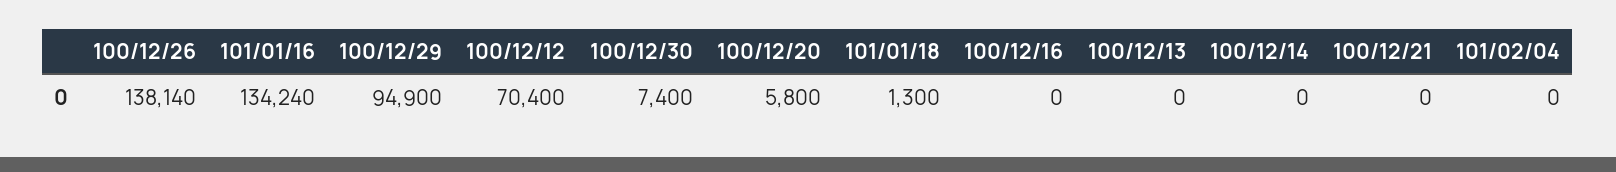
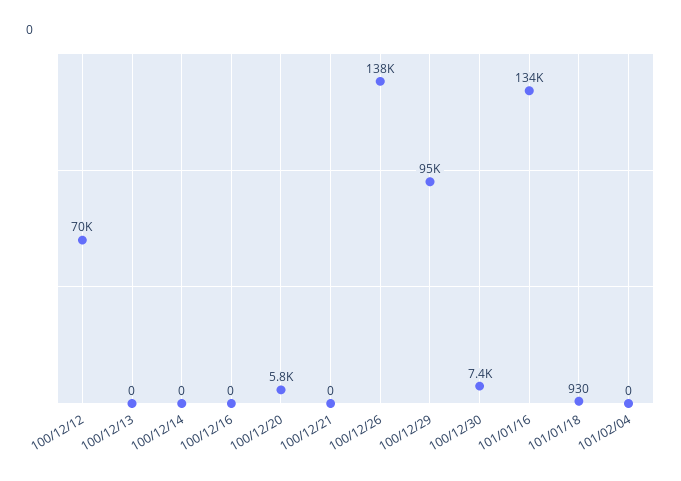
  {
    "100/12/26": 138140,
    "101/01/16": 134240,
    "100/12/29": 94900,
    "100/12/12": 70400,
    "100/12/30": 7400,
    "100/12/20": 5800,
-   "101/01/18": 1300,
+   "101/01/18": 930,
    "100/12/16": 0,
    "100/12/13": 0,
    "100/12/14": 0,
    "100/12/21": 0,
    "101/02/04": 0
  }

